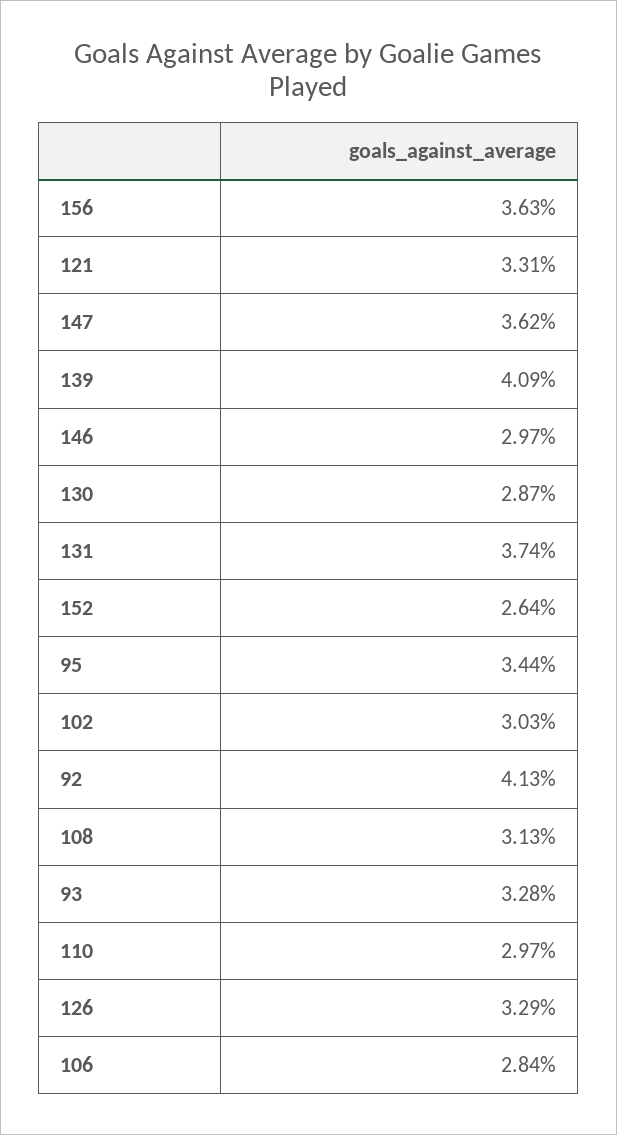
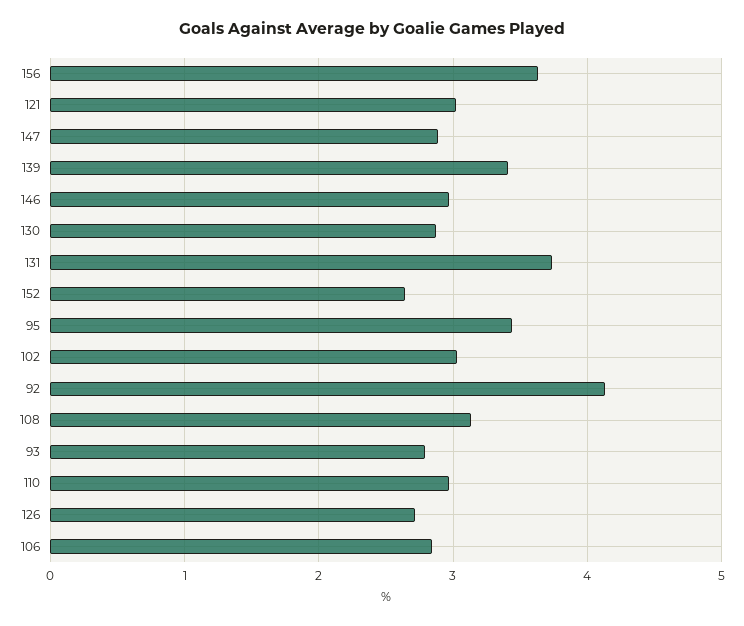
  {
    "156": 3.63,
-   "121": 3.31,
+   "121": 3,
-   "147": 3.62,
+   "147": 2.9,
-   "139": 4.09,
+   "139": 3.4,
    "146": 2.97,
    "130": 2.87,
    "131": 3.74,
    "152": 2.64,
    "95": 3.44,
    "102": 3.03,
    "92": 4.13,
    "108": 3.13,
-   "93": 3.28,
+   "93": 2.8,
    "110": 2.97,
-   "126": 3.29,
+   "126": 2.7,
    "106": 2.84
  }

